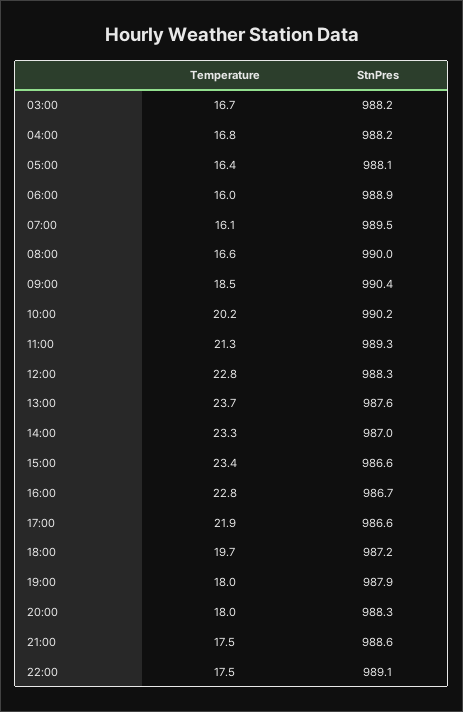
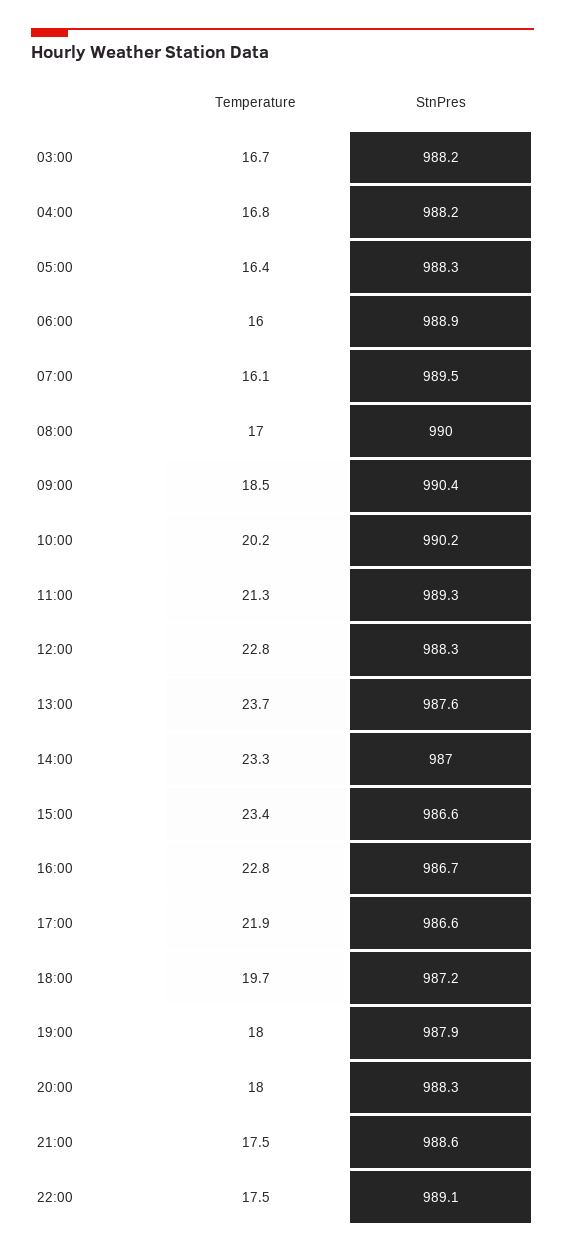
  {
    "Temperature": {
      "03:00": 16.7,
      "04:00": 16.8,
      "05:00": 16.4,
      "06:00": 16,
      "07:00": 16.1,
-     "08:00": 16.6,
+     "08:00": 17,
      "09:00": 18.5,
      "10:00": 20.2,
      "11:00": 21.3,
      "12:00": 22.8,
      "13:00": 23.7,
      "14:00": 23.3,
      "15:00": 23.4,
      "16:00": 22.8,
      "17:00": 21.9,
      "18:00": 19.7,
      "19:00": 18,
      "20:00": 18,
      "21:00": 17.5,
      "22:00": 17.5
    },
    "StnPres": {
      "03:00": 988.2,
      "04:00": 988.2,
-     "05:00": 988.1,
+     "05:00": 988.3,
      "06:00": 988.9,
      "07:00": 989.5,
      "08:00": 990,
      "09:00": 990.4,
      "10:00": 990.2,
      "11:00": 989.3,
      "12:00": 988.3,
      "13:00": 987.6,
      "14:00": 987,
      "15:00": 986.6,
      "16:00": 986.7,
      "17:00": 986.6,
      "18:00": 987.2,
      "19:00": 987.9,
      "20:00": 988.3,
      "21:00": 988.6,
      "22:00": 989.1
    }
  }

